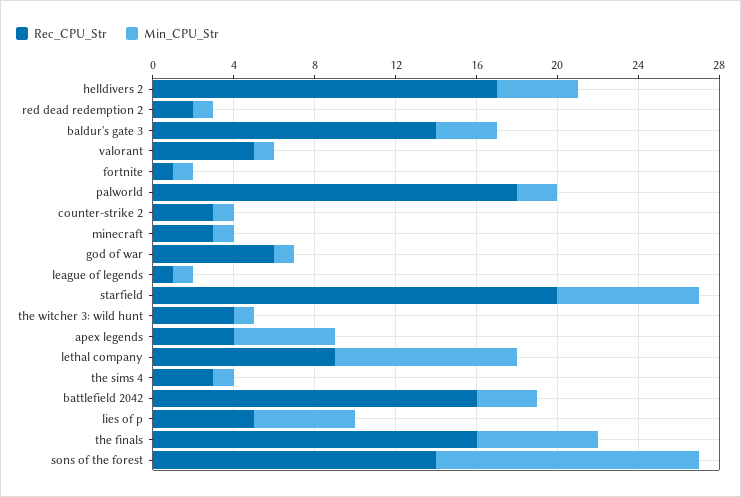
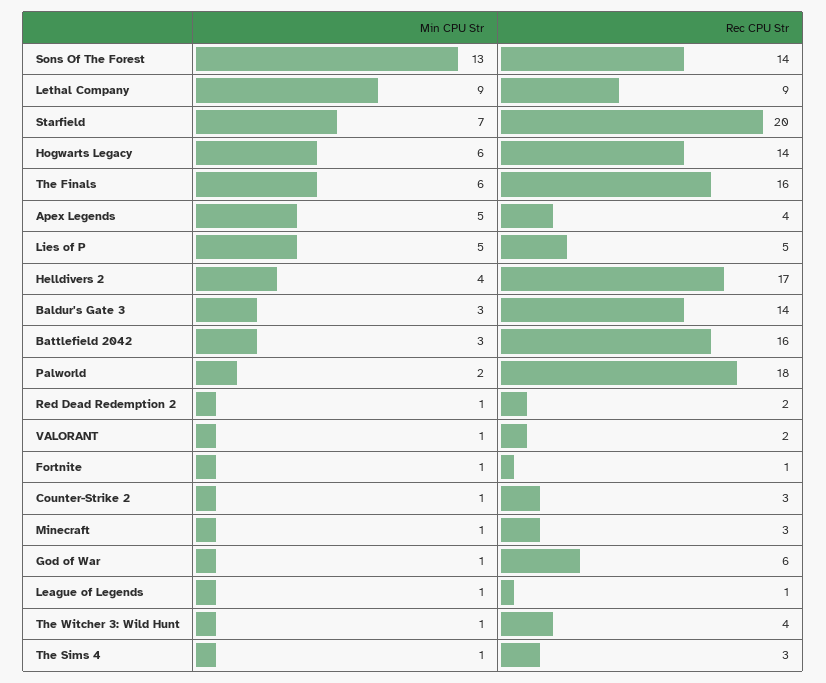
  {
    "Rec_CPU_Str": {
      "helldivers 2": 17,
      "red dead redemption 2": 2,
      "baldur's gate 3": 14,
-     "valorant": 5,
+     "valorant": 2,
      "fortnite": 1,
      "palworld": 18,
      "counter-strike 2": 3,
      "minecraft": 3,
      "god of war": 6,
      "league of legends": 1,
      "starfield": 20,
      "the witcher 3: wild hunt": 4,
      "apex legends": 4,
      "lethal company": 9,
      "the sims 4": 3,
      "battlefield 2042": 16,
      "lies of p": 5,
      "the finals": 16,
-     "sons of the forest": 14
+     "sons of the forest": 14,
+     "Hogwarts Legacy": 14
    },
    "Min_CPU_Str": {
      "helldivers 2": 4,
      "red dead redemption 2": 1,
      "baldur's gate 3": 3,
      "valorant": 1,
      "fortnite": 1,
      "palworld": 2,
      "counter-strike 2": 1,
      "minecraft": 1,
      "god of war": 1,
      "league of legends": 1,
      "starfield": 7,
      "the witcher 3: wild hunt": 1,
      "apex legends": 5,
      "lethal company": 9,
      "the sims 4": 1,
      "battlefield 2042": 3,
      "lies of p": 5,
      "the finals": 6,
-     "sons of the forest": 13
+     "sons of the forest": 13,
+     "Hogwarts Legacy": 6
    }
  }

